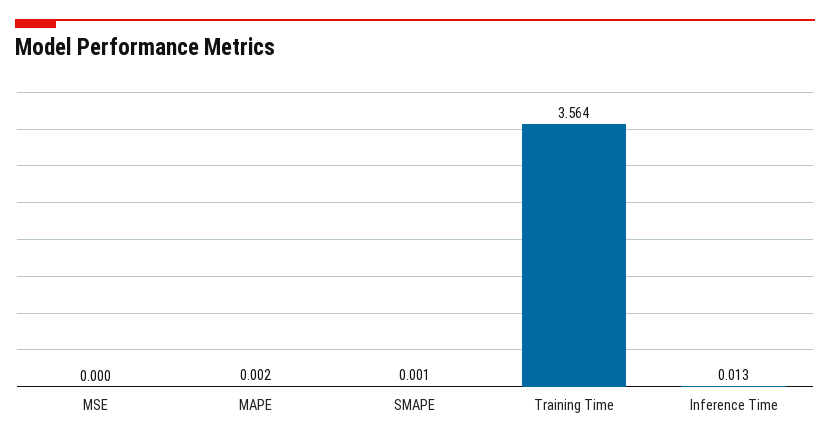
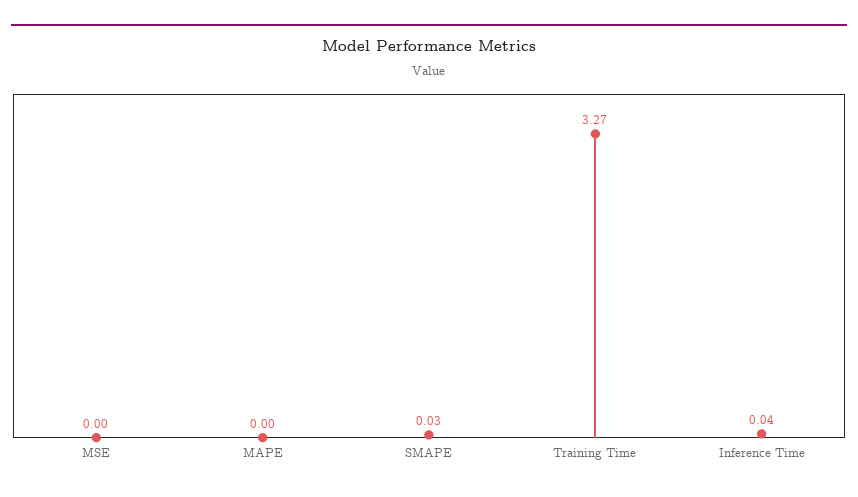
  {
    "MSE": 0,
    "MAPE": 0.002,
-   "SMAPE": 0.001,
+   "SMAPE": 0.03,
-   "Training Time": 3.564,
+   "Training Time": 3.27,
-   "Inference Time": 0.013
+   "Inference Time": 0.04
  }

